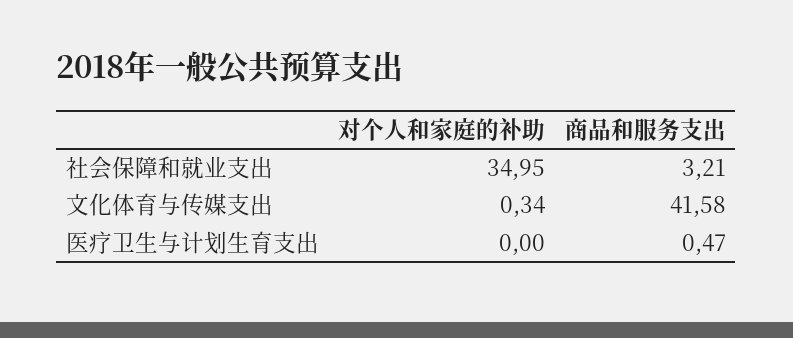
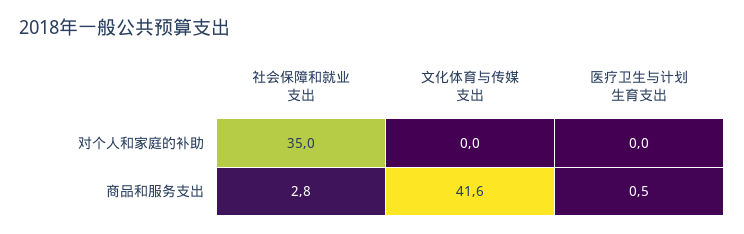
  {
    "对个人和家庭的补助": {
      "社会保障和就业支出": 34.95,
-     "文化体育与传媒支出": 0.34,
+     "文化体育与传媒支出": 0,
      "医疗卫生与计划生育支出": 0
    },
    "商品和服务支出": {
-     "社会保障和就业支出": 3.21,
+     "社会保障和就业支出": 2.8,
      "文化体育与传媒支出": 41.58,
      "医疗卫生与计划生育支出": 0.47
    }
  }

